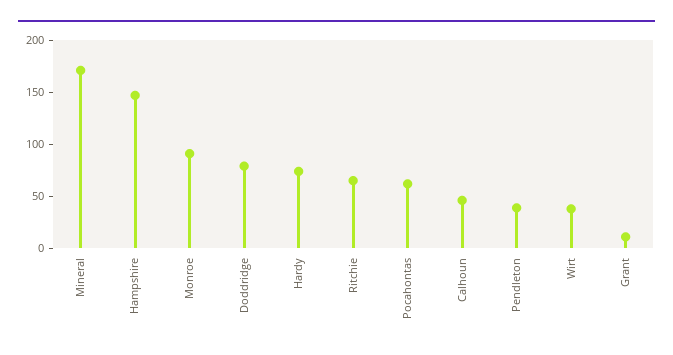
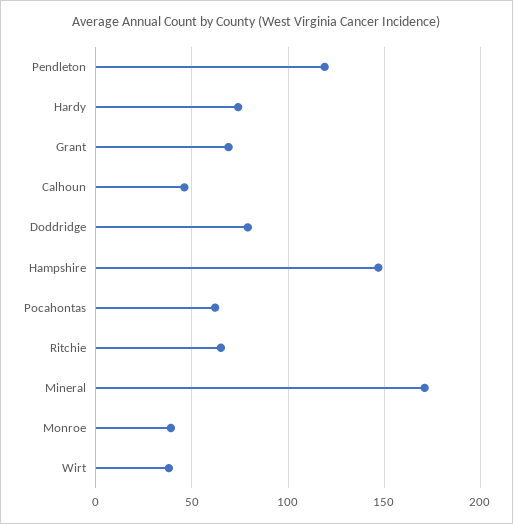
  {
    "Mineral": 170,
    "Hampshire": 145,
-   "Monroe": 90,
+   "Monroe": 40,
    "Doddridge": 80,
    "Hardy": 75,
    "Ritchie": 65,
    "Pocahontas": 60,
    "Calhoun": 45,
-   "Pendleton": 40,
+   "Pendleton": 120,
    "Wirt": 40,
-   "Grant": 10
+   "Grant": 70
  }

